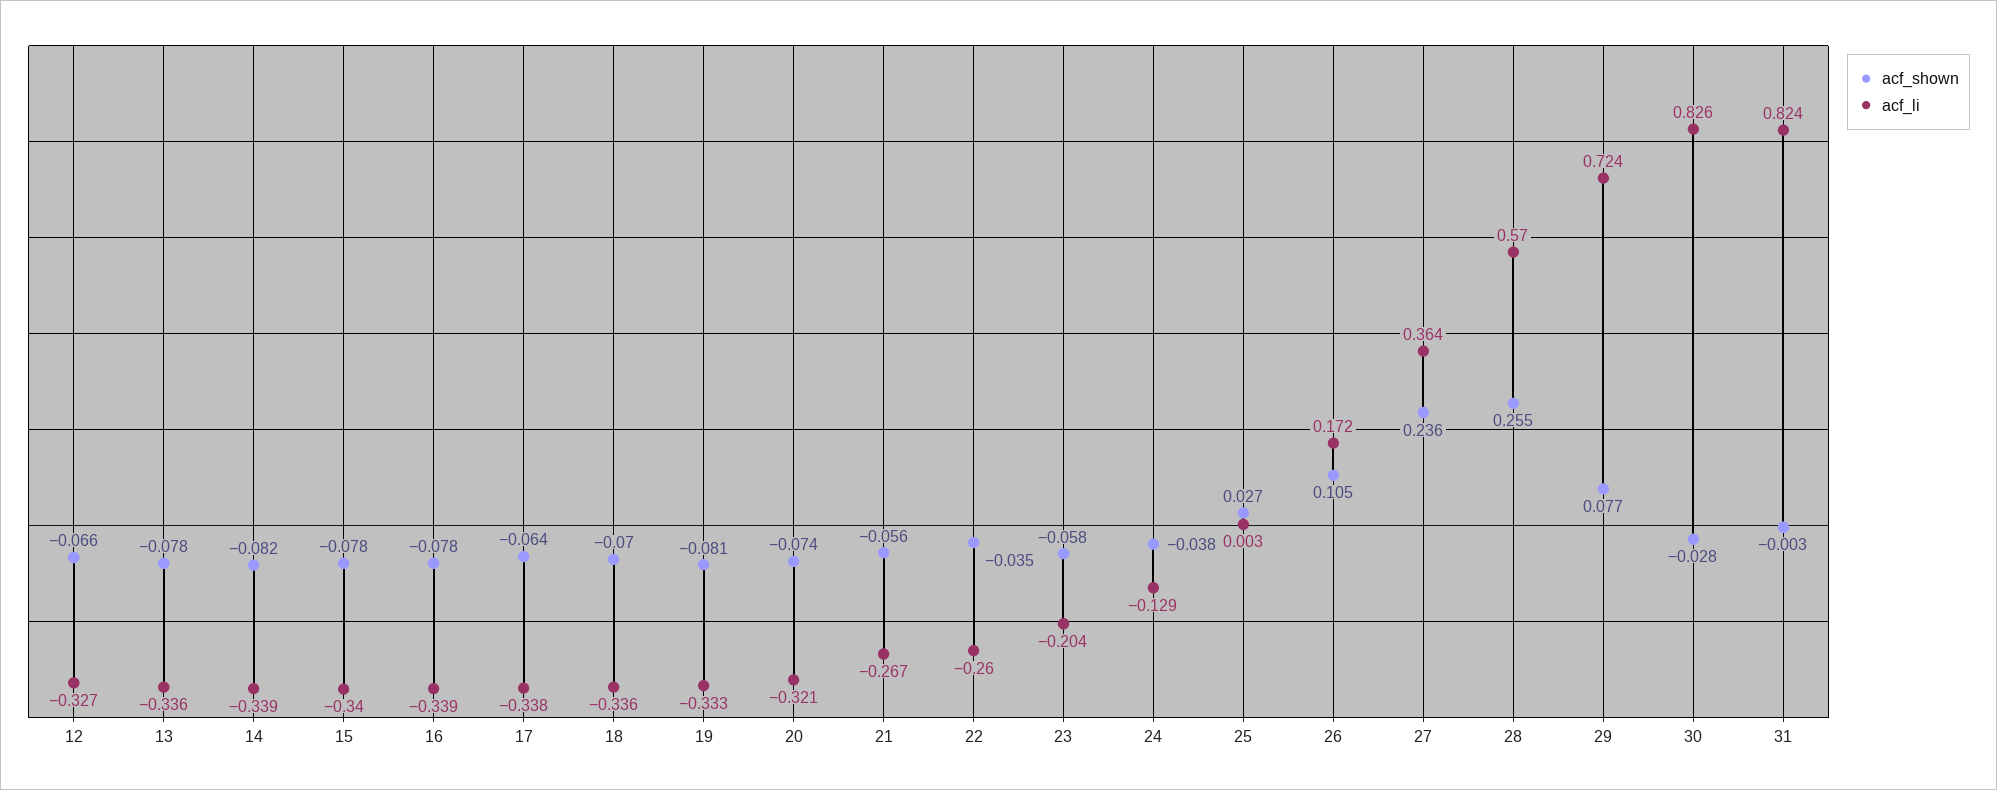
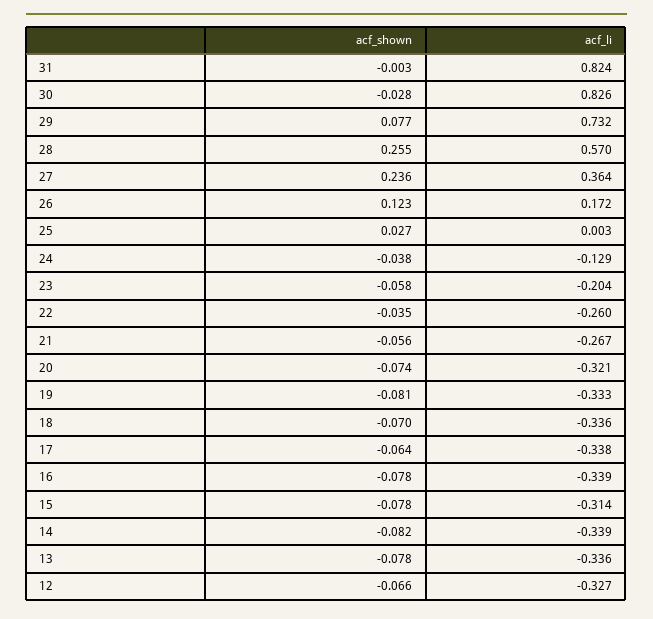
  {
    "acf_shown": {
      "12": -0.066,
      "13": -0.078,
      "14": -0.082,
      "15": -0.078,
      "16": -0.078,
      "17": -0.064,
      "18": -0.07,
      "19": -0.081,
      "20": -0.074,
      "21": -0.056,
      "22": -0.035,
      "23": -0.058,
      "24": -0.038,
      "25": 0.027,
-     "26": 0.105,
+     "26": 0.123,
      "27": 0.236,
      "28": 0.255,
      "29": 0.077,
      "30": -0.028,
      "31": -0.003
    },
    "acf_li": {
      "12": -0.327,
      "13": -0.336,
      "14": -0.339,
-     "15": -0.34,
+     "15": -0.314,
      "16": -0.339,
      "17": -0.338,
      "18": -0.336,
      "19": -0.333,
      "20": -0.321,
      "21": -0.267,
      "22": -0.26,
      "23": -0.204,
      "24": -0.129,
      "25": 0.003,
      "26": 0.172,
      "27": 0.364,
      "28": 0.57,
-     "29": 0.724,
+     "29": 0.732,
      "30": 0.826,
      "31": 0.824
    }
  }

